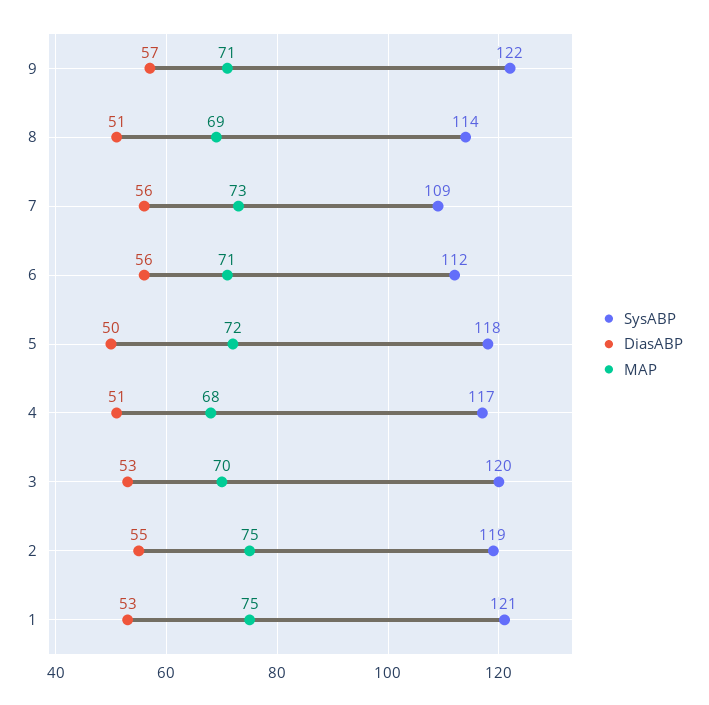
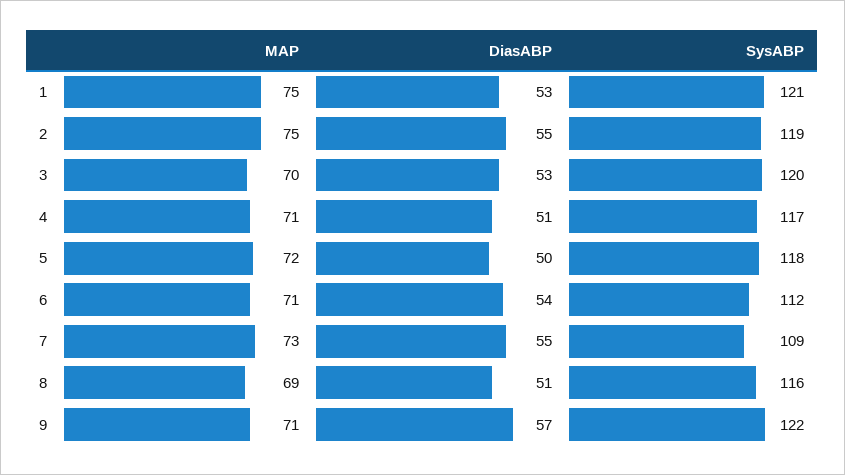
  {
    "SysABP": {
      "9": 122,
-     "8": 114,
+     "8": 116,
      "7": 109,
      "6": 112,
      "5": 118,
      "4": 117,
      "3": 120,
      "2": 119,
      "1": 121
    },
    "DiasABP": {
      "9": 57,
      "8": 51,
-     "7": 56,
+     "7": 55,
-     "6": 56,
+     "6": 54,
      "5": 50,
      "4": 51,
      "3": 53,
      "2": 55,
      "1": 53
    },
    "MAP": {
      "9": 71,
      "8": 69,
      "7": 73,
      "6": 71,
      "5": 72,
-     "4": 68,
+     "4": 71,
      "3": 70,
      "2": 75,
      "1": 75
    }
  }

